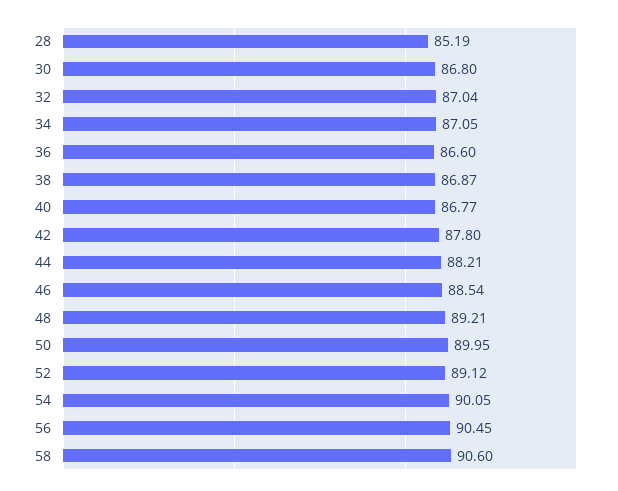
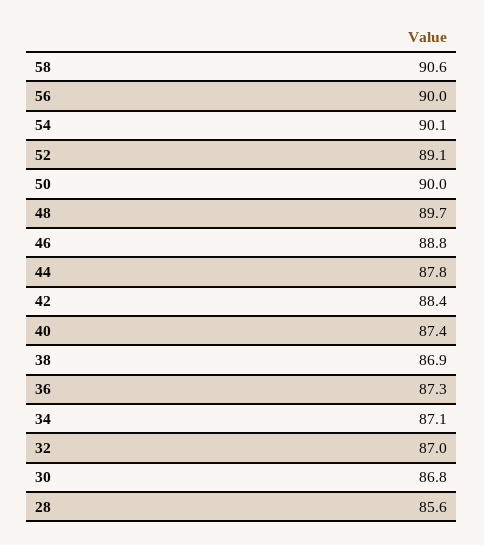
  {
-   "28": 85.19,
+   "28": 85.6,
    "30": 86.8,
    "32": 87.04,
    "34": 87.05,
-   "36": 86.6,
+   "36": 87.3,
    "38": 86.87,
-   "40": 86.77,
+   "40": 87.4,
-   "42": 87.8,
+   "42": 88.4,
-   "44": 88.21,
+   "44": 87.8,
-   "46": 88.54,
+   "46": 88.8,
-   "48": 89.21,
+   "48": 89.7,
    "50": 89.95,
    "52": 89.12,
    "54": 90.05,
-   "56": 90.45,
+   "56": 90,
    "58": 90.6
  }

